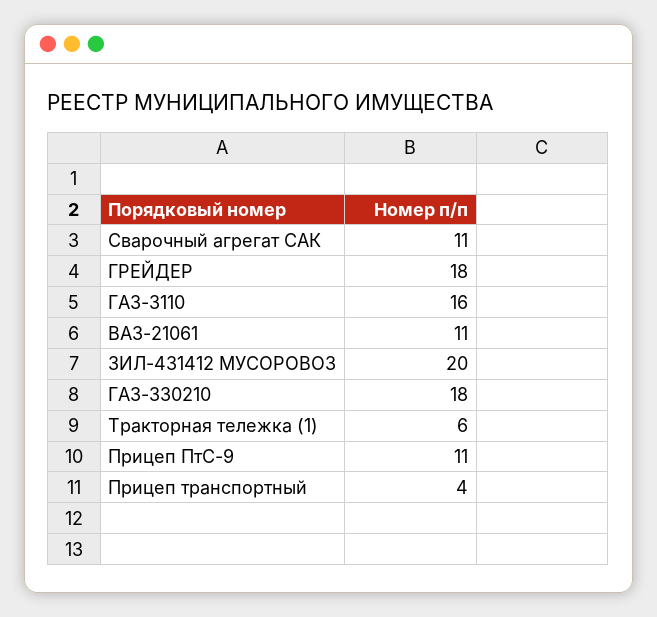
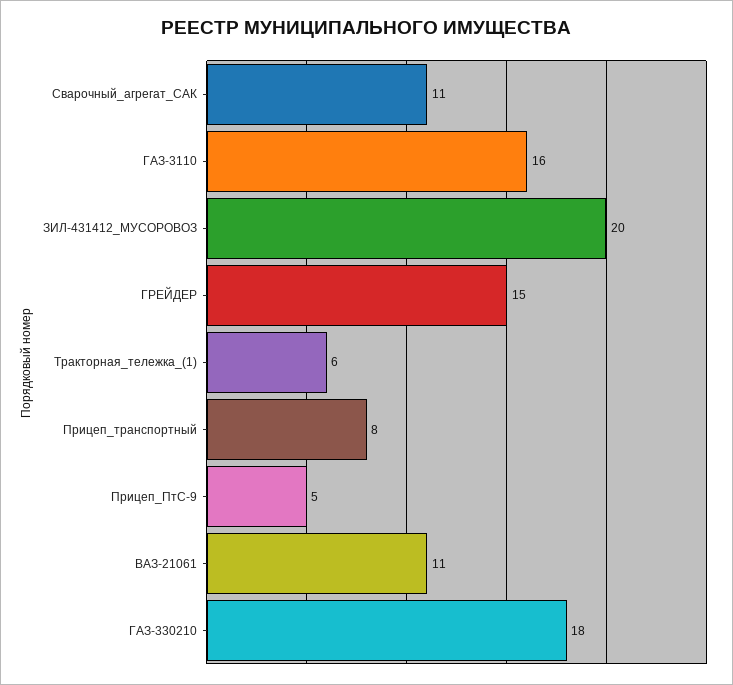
  {
    "Сварочный агрегат САК": 11,
-   "ГРЕЙДЕР": 18,
+   "ГРЕЙДЕР": 15,
    "ГАЗ-3110": 16,
    "ВАЗ-21061": 11,
    "ЗИЛ-431412 МУСОРОВОЗ": 20,
    "ГАЗ-330210": 18,
    "Тракторная тележка (1)": 6,
-   "Прицеп ПтС-9": 11,
+   "Прицеп ПтС-9": 5,
-   "Прицеп транспортный": 4
+   "Прицеп транспортный": 8
  }

